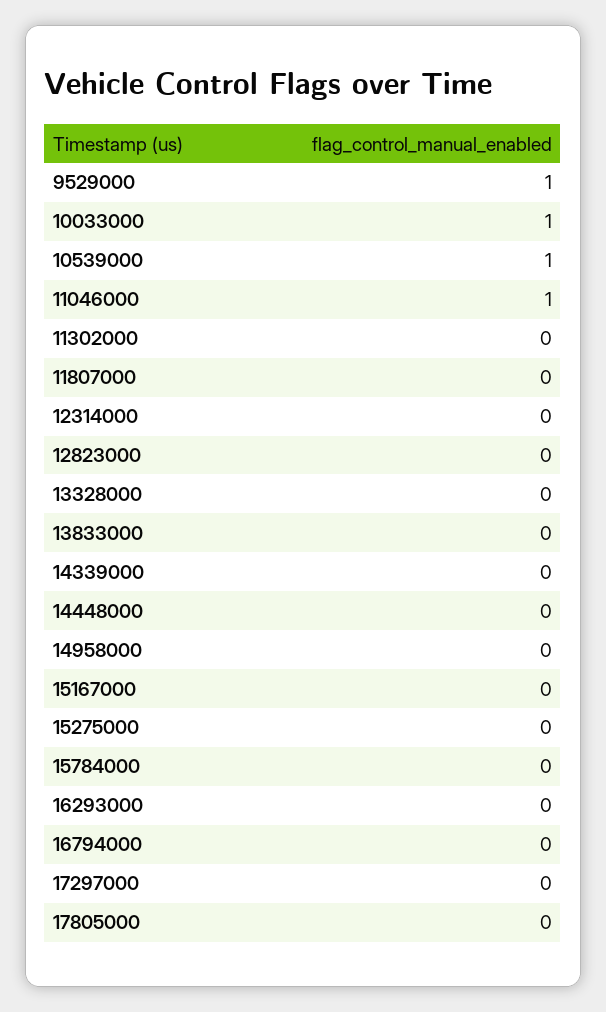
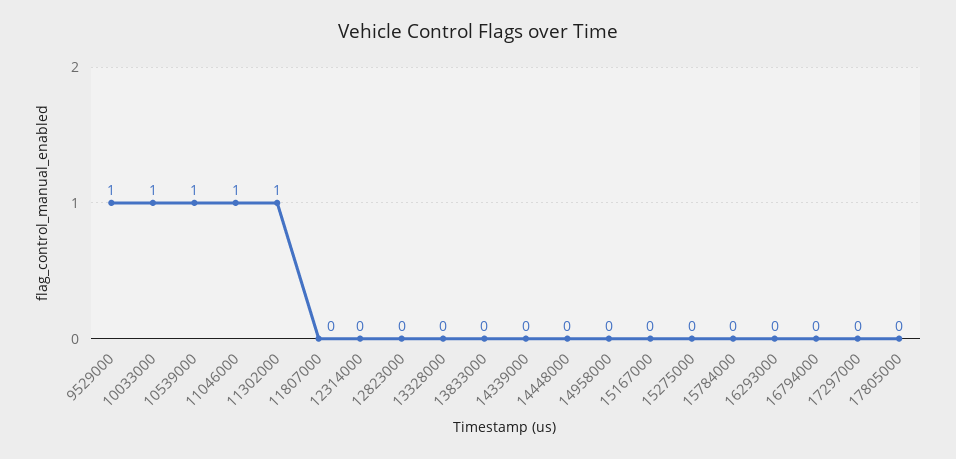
  {
    "9529000": 1,
    "10033000": 1,
    "10539000": 1,
    "11046000": 1,
-   "11302000": 0,
+   "11302000": 1,
    "11807000": 0,
    "12314000": 0,
    "12823000": 0,
    "13328000": 0,
    "13833000": 0,
    "14339000": 0,
    "14448000": 0,
    "14958000": 0,
    "15167000": 0,
    "15275000": 0,
    "15784000": 0,
    "16293000": 0,
    "16794000": 0,
    "17297000": 0,
    "17805000": 0
  }

